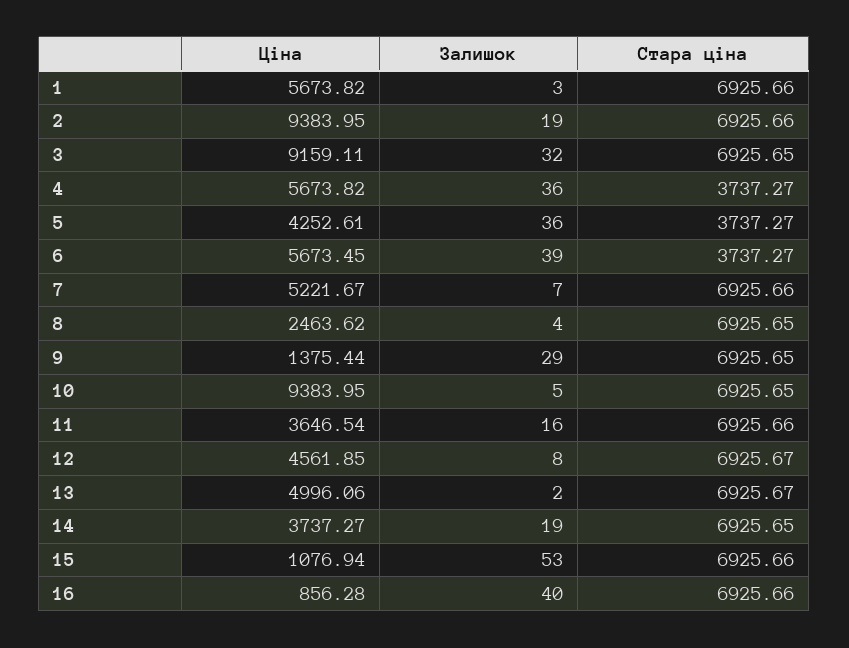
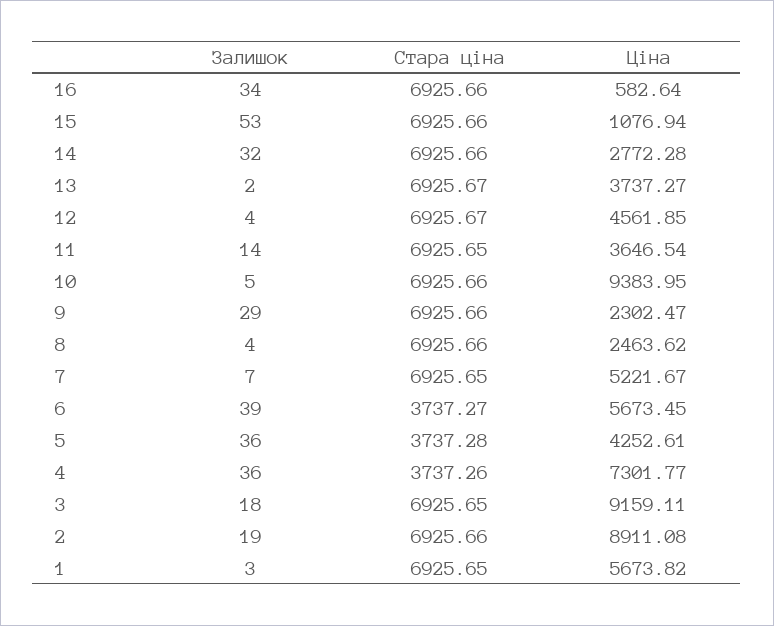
  {
    "Ціна": {
      "1": 5673.82,
-     "2": 9383.95,
+     "2": 8911.08,
      "3": 9159.11,
-     "4": 5673.82,
+     "4": 7301.77,
      "5": 4252.61,
      "6": 5673.45,
      "7": 5221.67,
      "8": 2463.62,
-     "9": 1375.44,
+     "9": 2302.47,
      "10": 9383.95,
      "11": 3646.54,
      "12": 4561.85,
-     "13": 4996.06,
+     "13": 3737.27,
-     "14": 3737.27,
+     "14": 2772.28,
      "15": 1076.94,
-     "16": 856.28
+     "16": 582.64
    },
    "Залишок": {
      "1": 3,
      "2": 19,
-     "3": 32,
+     "3": 18,
      "4": 36,
      "5": 36,
      "6": 39,
      "7": 7,
      "8": 4,
      "9": 29,
      "10": 5,
-     "11": 16,
+     "11": 14,
-     "12": 8,
+     "12": 4,
      "13": 2,
-     "14": 19,
+     "14": 32,
      "15": 53,
-     "16": 40
+     "16": 34
    },
    "Стара ціна": {
-     "1": 6925.66,
+     "1": 6925.65,
      "2": 6925.66,
      "3": 6925.65,
-     "4": 3737.27,
+     "4": 3737.26,
-     "5": 3737.27,
+     "5": 3737.28,
      "6": 3737.27,
-     "7": 6925.66,
+     "7": 6925.65,
-     "8": 6925.65,
+     "8": 6925.66,
-     "9": 6925.65,
+     "9": 6925.66,
-     "10": 6925.65,
+     "10": 6925.66,
-     "11": 6925.66,
+     "11": 6925.65,
      "12": 6925.67,
      "13": 6925.67,
-     "14": 6925.65,
+     "14": 6925.66,
      "15": 6925.66,
      "16": 6925.66
    }
  }

